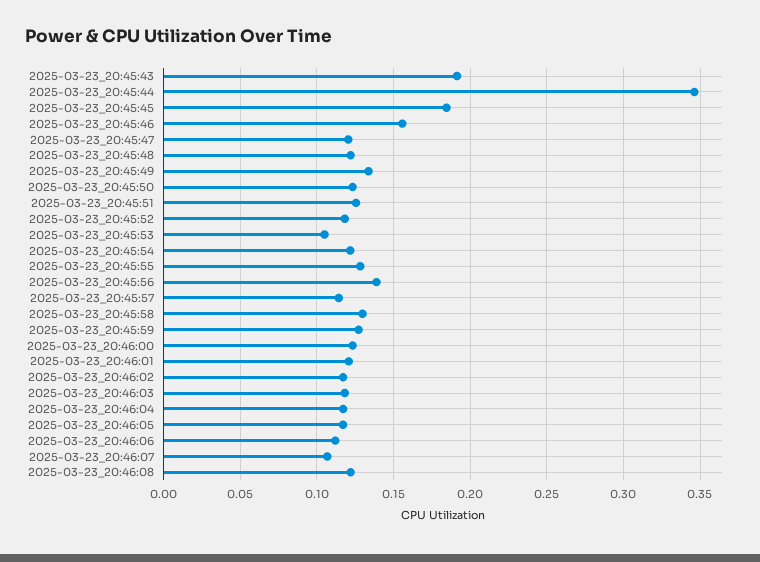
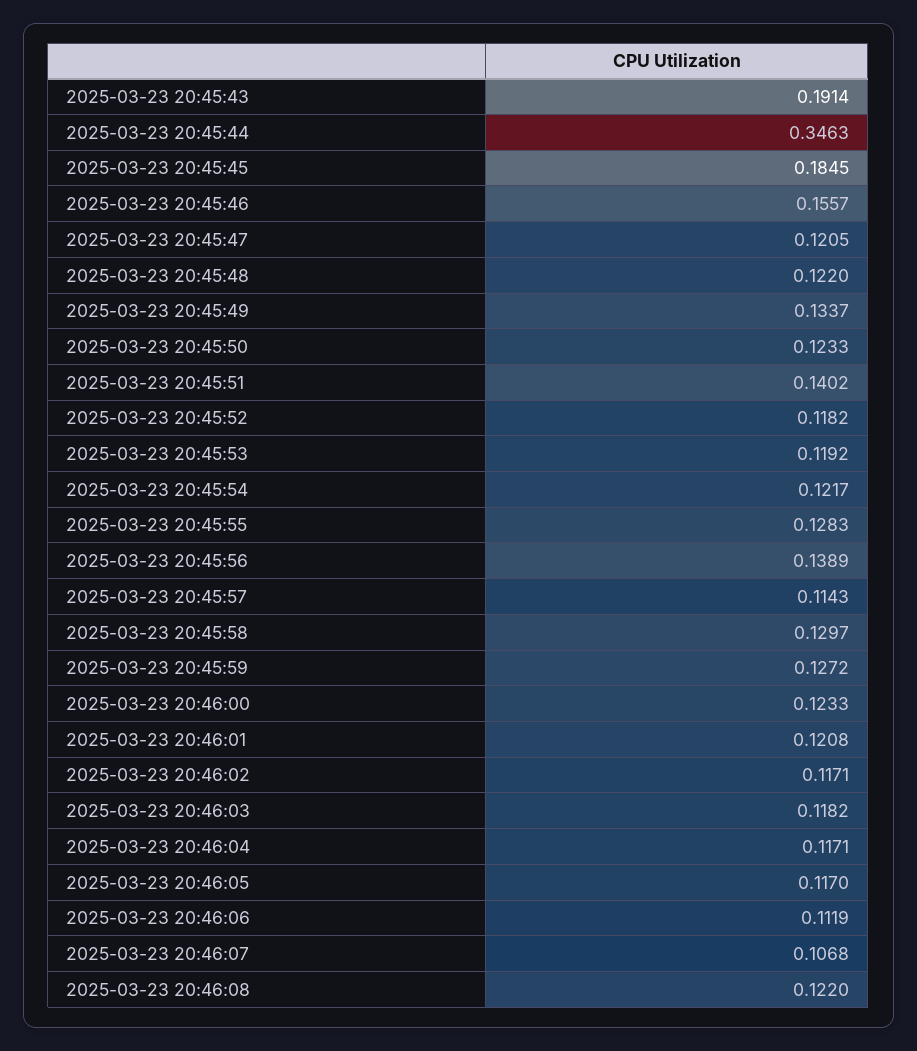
  {
    "2025-03-23_20:45:43": 0.1914,
    "2025-03-23_20:45:44": 0.3463,
    "2025-03-23_20:45:45": 0.1845,
    "2025-03-23_20:45:46": 0.1557,
    "2025-03-23_20:45:47": 0.1205,
    "2025-03-23_20:45:48": 0.122,
    "2025-03-23_20:45:49": 0.1337,
    "2025-03-23_20:45:50": 0.1233,
-   "2025-03-23_20:45:51": 0.125,
+   "2025-03-23_20:45:51": 0.1402,
    "2025-03-23_20:45:52": 0.1182,
-   "2025-03-23_20:45:53": 0.105,
+   "2025-03-23_20:45:53": 0.1192,
    "2025-03-23_20:45:54": 0.1217,
    "2025-03-23_20:45:55": 0.1283,
    "2025-03-23_20:45:56": 0.1389,
    "2025-03-23_20:45:57": 0.1143,
    "2025-03-23_20:45:58": 0.1297,
    "2025-03-23_20:45:59": 0.1272,
    "2025-03-23_20:46:00": 0.1233,
    "2025-03-23_20:46:01": 0.1208,
    "2025-03-23_20:46:02": 0.1171,
    "2025-03-23_20:46:03": 0.1182,
    "2025-03-23_20:46:04": 0.1171,
    "2025-03-23_20:46:05": 0.117,
    "2025-03-23_20:46:06": 0.1119,
    "2025-03-23_20:46:07": 0.1068,
    "2025-03-23_20:46:08": 0.122
  }

